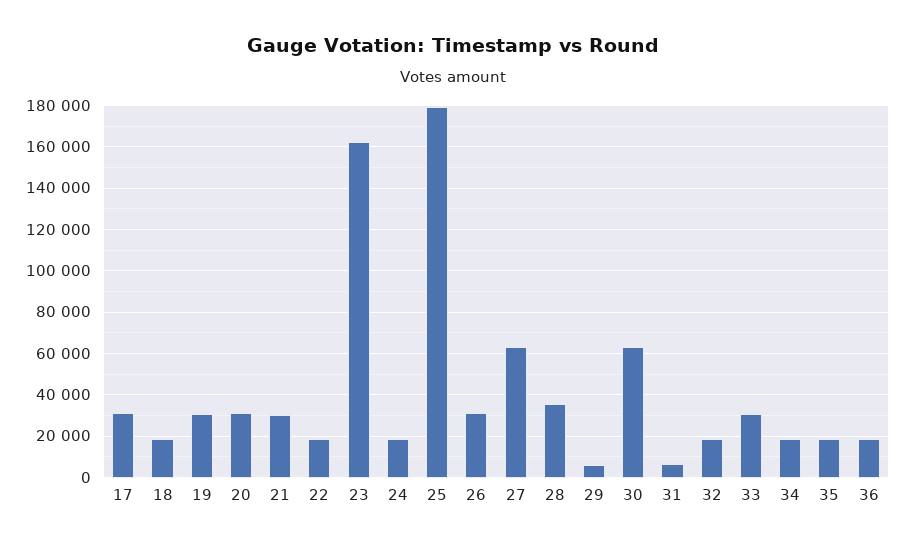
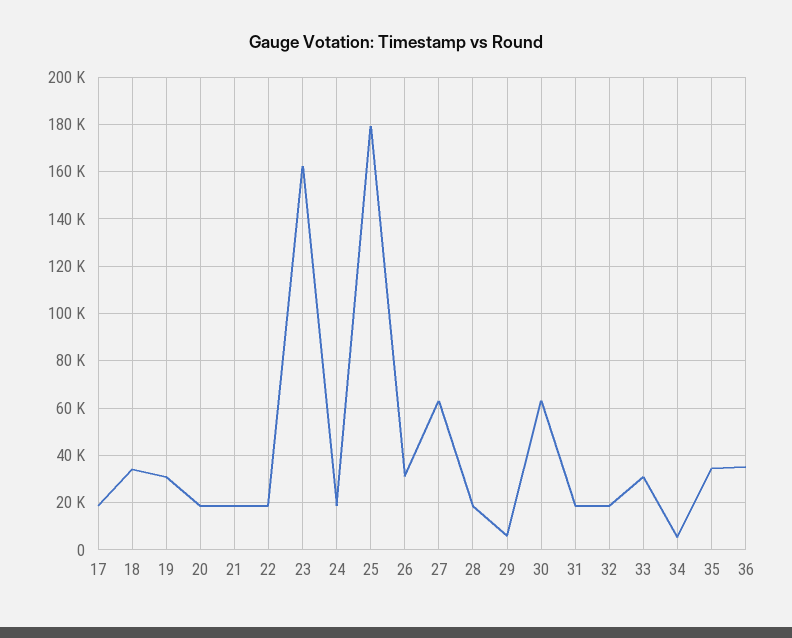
  {
-   "17": 30000,
+   "17": 20000,
-   "18": 20000,
+   "18": 35000,
    "19": 30000,
-   "20": 30000,
+   "20": 20000,
-   "21": 30000,
+   "21": 20000,
    "22": 20000,
    "23": 160000,
    "24": 20000,
    "25": 180000,
    "26": 30000,
    "27": 65000,
-   "28": 35000,
+   "28": 20000,
    "29": 5000,
    "30": 65000,
-   "31": 5000,
+   "31": 20000,
    "32": 20000,
    "33": 30000,
-   "34": 20000,
+   "34": 5000,
-   "35": 20000,
+   "35": 35000,
-   "36": 20000
+   "36": 35000
  }

